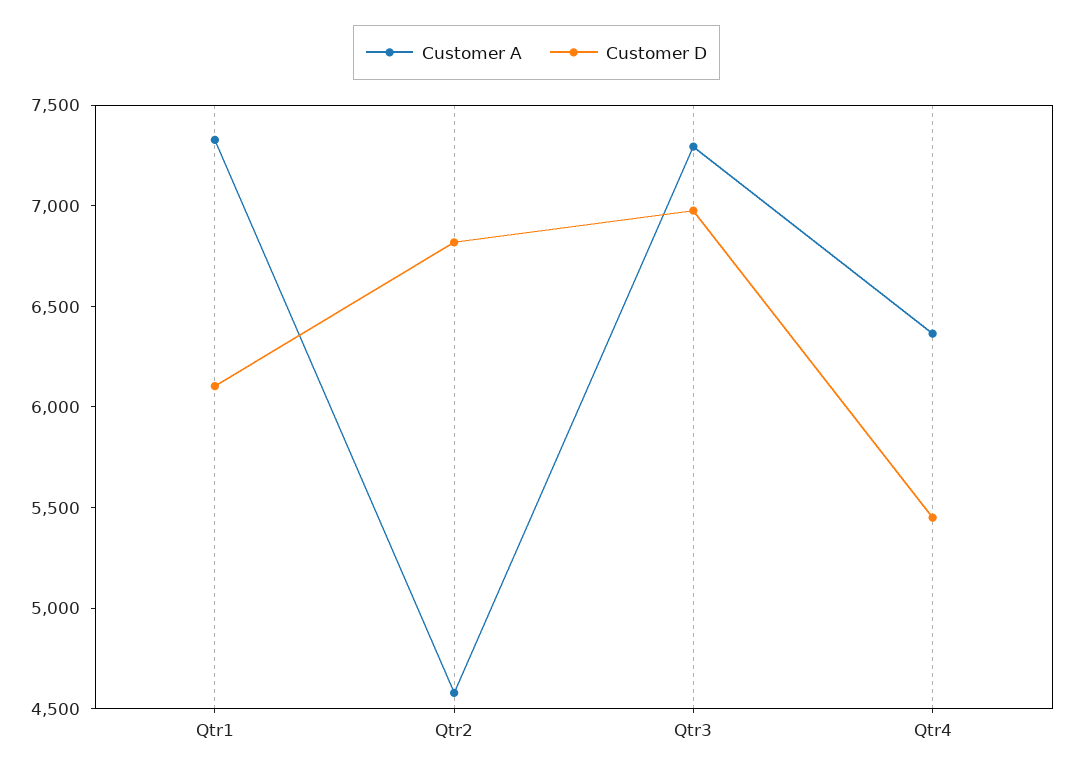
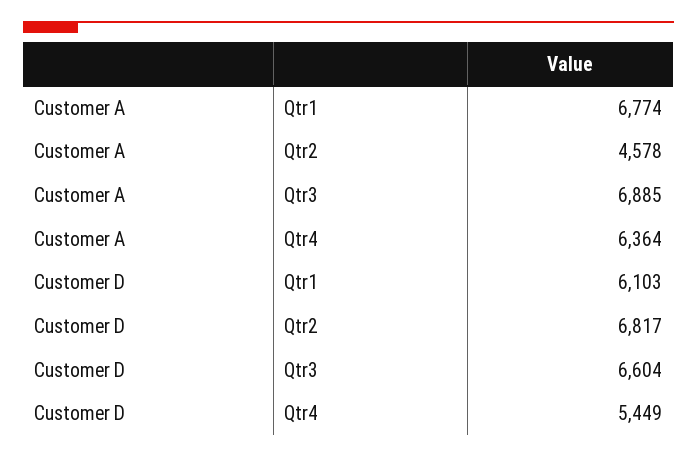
  {
    "Customer A": {
-     "Qtr1": 7300,
+     "Qtr1": 6774,
      "Qtr2": 4578,
-     "Qtr3": 7300,
+     "Qtr3": 6885,
      "Qtr4": 6364
    },
    "Customer D": {
      "Qtr1": 6103,
      "Qtr2": 6817,
-     "Qtr3": 7000,
+     "Qtr3": 6604,
      "Qtr4": 5449
    }
  }

